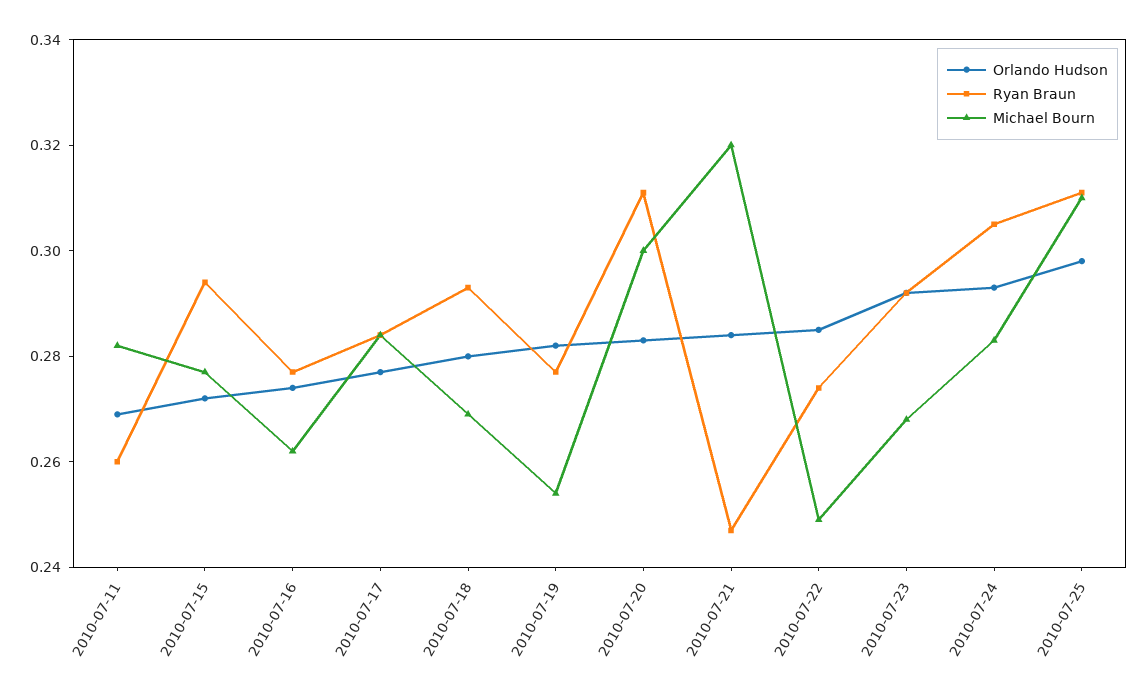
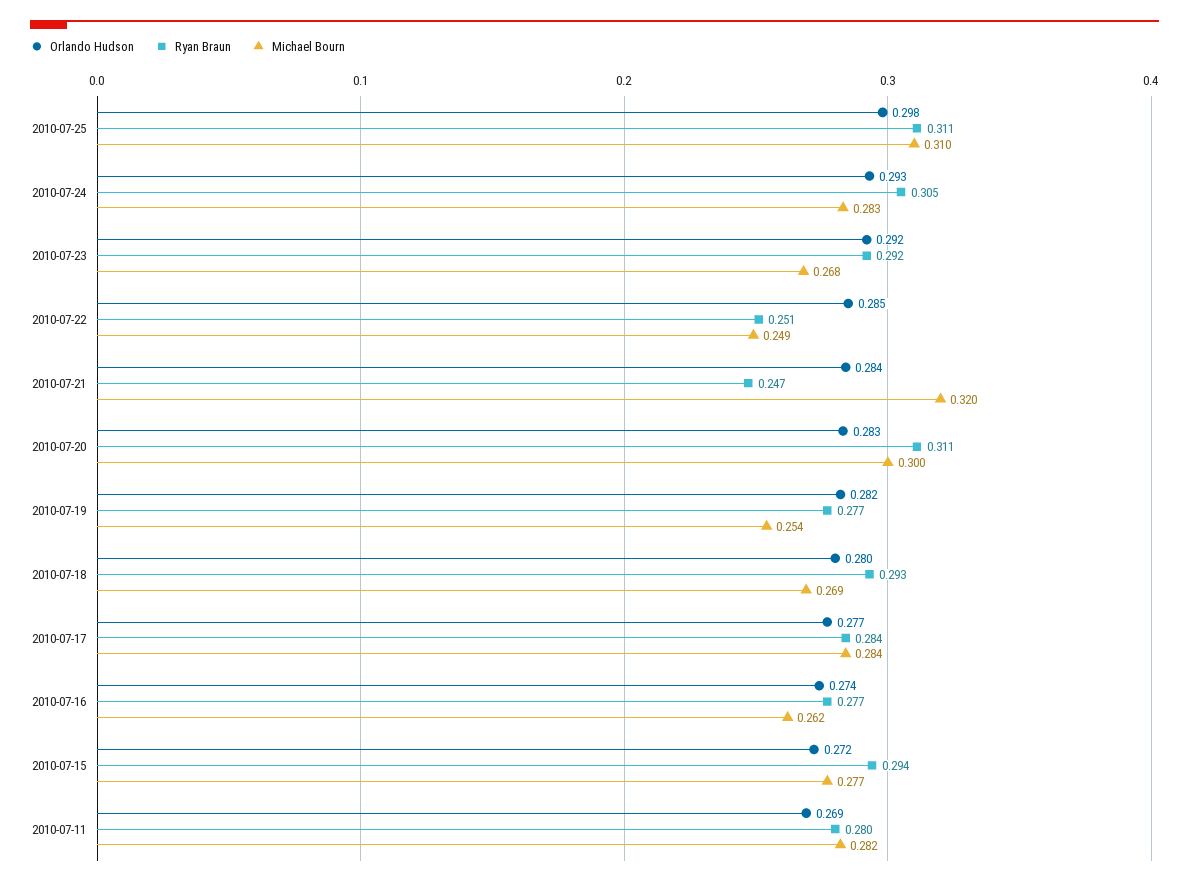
  {
    "Orlando Hudson": {
      "2010-07-11": 0.269,
      "2010-07-15": 0.272,
      "2010-07-16": 0.274,
      "2010-07-17": 0.277,
      "2010-07-18": 0.28,
      "2010-07-19": 0.282,
      "2010-07-20": 0.283,
      "2010-07-21": 0.284,
      "2010-07-22": 0.285,
      "2010-07-23": 0.292,
      "2010-07-24": 0.293,
      "2010-07-25": 0.298
    },
    "Ryan Braun": {
-     "2010-07-11": 0.26,
+     "2010-07-11": 0.28,
      "2010-07-15": 0.294,
      "2010-07-16": 0.277,
      "2010-07-17": 0.284,
      "2010-07-18": 0.293,
      "2010-07-19": 0.277,
      "2010-07-20": 0.311,
      "2010-07-21": 0.247,
-     "2010-07-22": 0.275,
+     "2010-07-22": 0.251,
      "2010-07-23": 0.292,
      "2010-07-24": 0.305,
      "2010-07-25": 0.311
    },
    "Michael Bourn": {
      "2010-07-11": 0.282,
      "2010-07-15": 0.277,
      "2010-07-16": 0.262,
      "2010-07-17": 0.284,
      "2010-07-18": 0.269,
      "2010-07-19": 0.254,
      "2010-07-20": 0.3,
      "2010-07-21": 0.32,
      "2010-07-22": 0.249,
      "2010-07-23": 0.268,
      "2010-07-24": 0.283,
      "2010-07-25": 0.31
    }
  }

